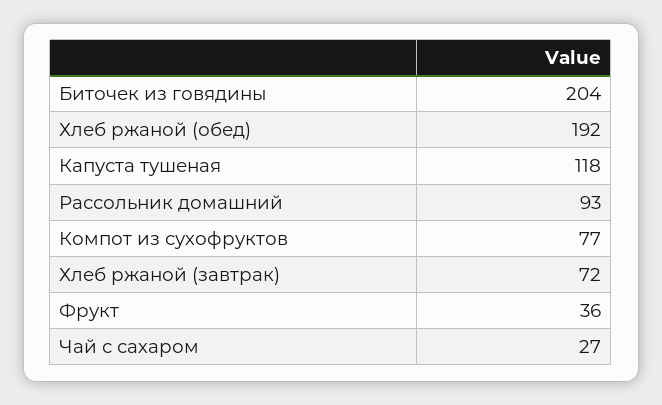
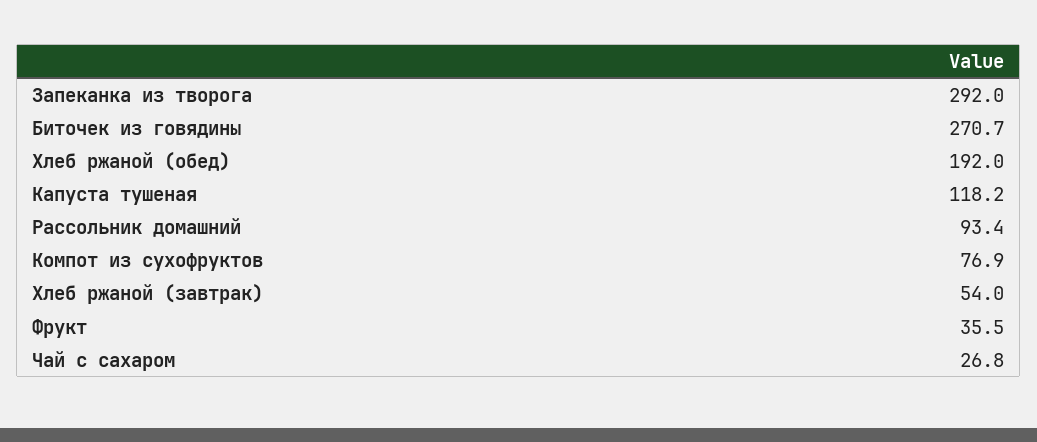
  {
-   "Биточек из говядины": 204,
+   "Биточек из говядины": 270.7,
    "Хлеб ржаной (обед)": 192,
    "Капуста тушеная": 118.2,
    "Рассольник домашний": 93.4,
    "Компот из сухофруктов": 76.9,
-   "Хлеб ржаной (завтрак)": 72,
+   "Хлеб ржаной (завтрак)": 54,
    "Фрукт": 35.5,
-   "Чай с сахаром": 26.8
+   "Чай с сахаром": 26.8,
+   "Запеканка из творога": 292
  }

